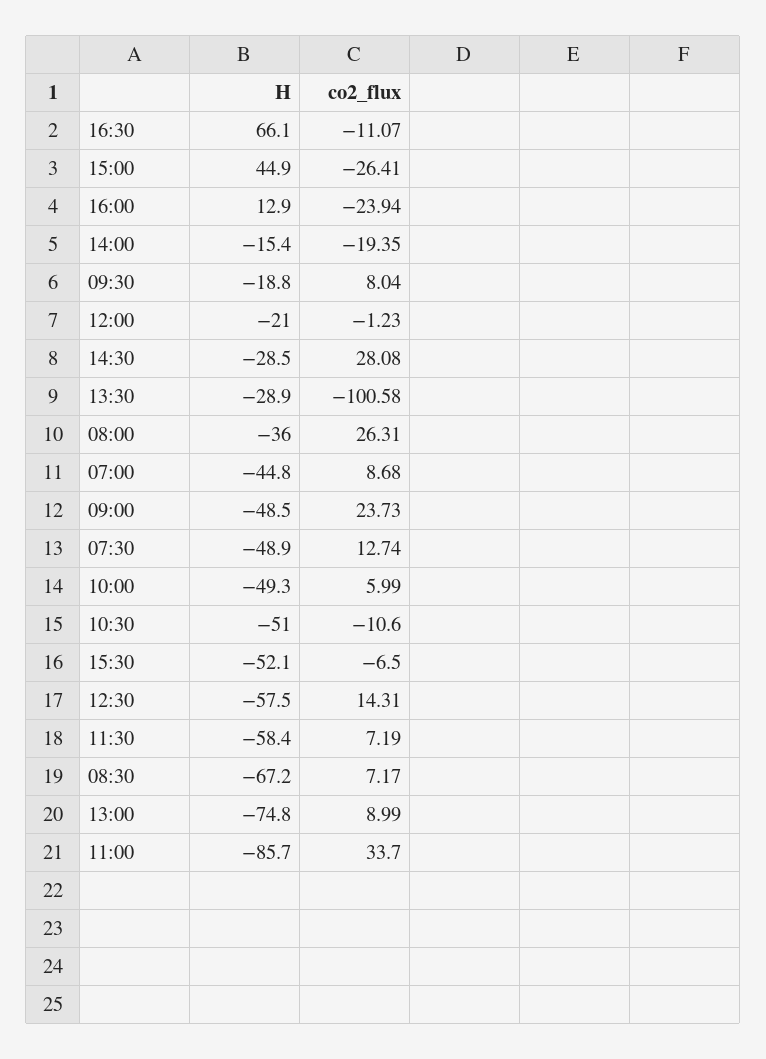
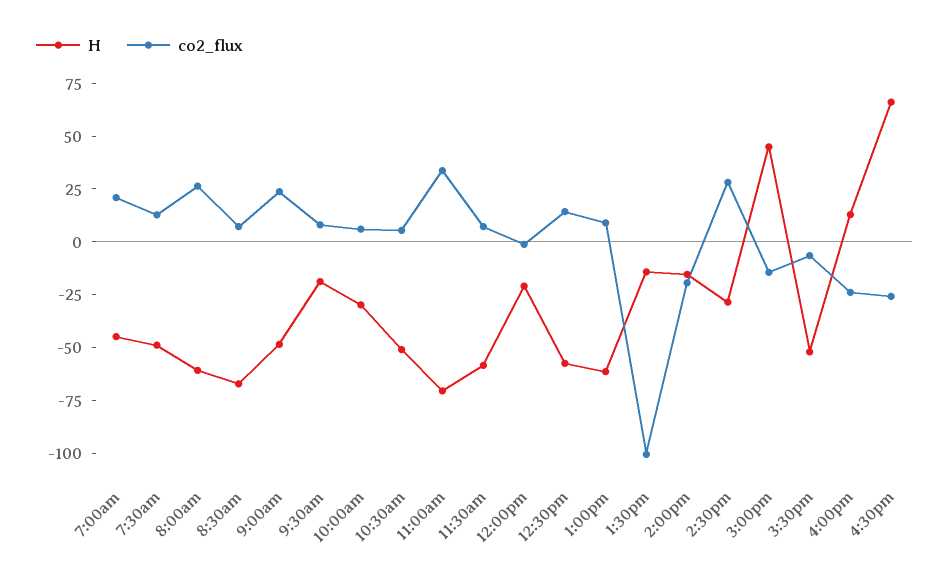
  {
    "H": {
      "16:30": 66.1,
      "15:00": 44.9,
      "16:00": 12.9,
      "14:00": -15.4,
      "09:30": -18.8,
      "12:00": -21,
      "14:30": -28.5,
-     "13:30": -28.9,
+     "13:30": -15,
-     "08:00": -36,
+     "08:00": -60,
      "07:00": -44.8,
      "09:00": -48.5,
      "07:30": -48.9,
-     "10:00": -49.3,
+     "10:00": -30,
      "10:30": -51,
      "15:30": -52.1,
      "12:30": -57.5,
      "11:30": -58.4,
      "08:30": -67.2,
-     "13:00": -74.8,
+     "13:00": -60,
-     "11:00": -85.7
+     "11:00": -70
    },
    "co2_flux": {
-     "16:30": -11.07,
+     "16:30": -25,
-     "15:00": -26.41,
+     "15:00": -15,
      "16:00": -23.94,
      "14:00": -19.35,
      "09:30": 8.04,
      "12:00": -1.23,
      "14:30": 28.08,
      "13:30": -100.58,
      "08:00": 26.31,
-     "07:00": 8.68,
+     "07:00": 20,
      "09:00": 23.73,
      "07:30": 12.74,
      "10:00": 5.99,
-     "10:30": -10.6,
+     "10:30": 5,
      "15:30": -6.5,
      "12:30": 14.31,
      "11:30": 7.19,
      "08:30": 7.17,
      "13:00": 8.99,
      "11:00": 33.7
    }
  }

